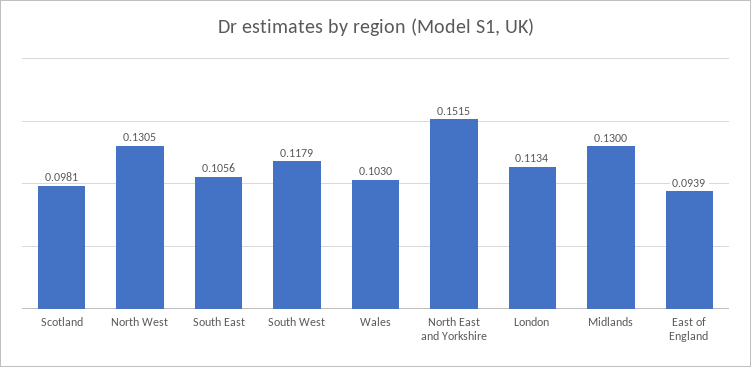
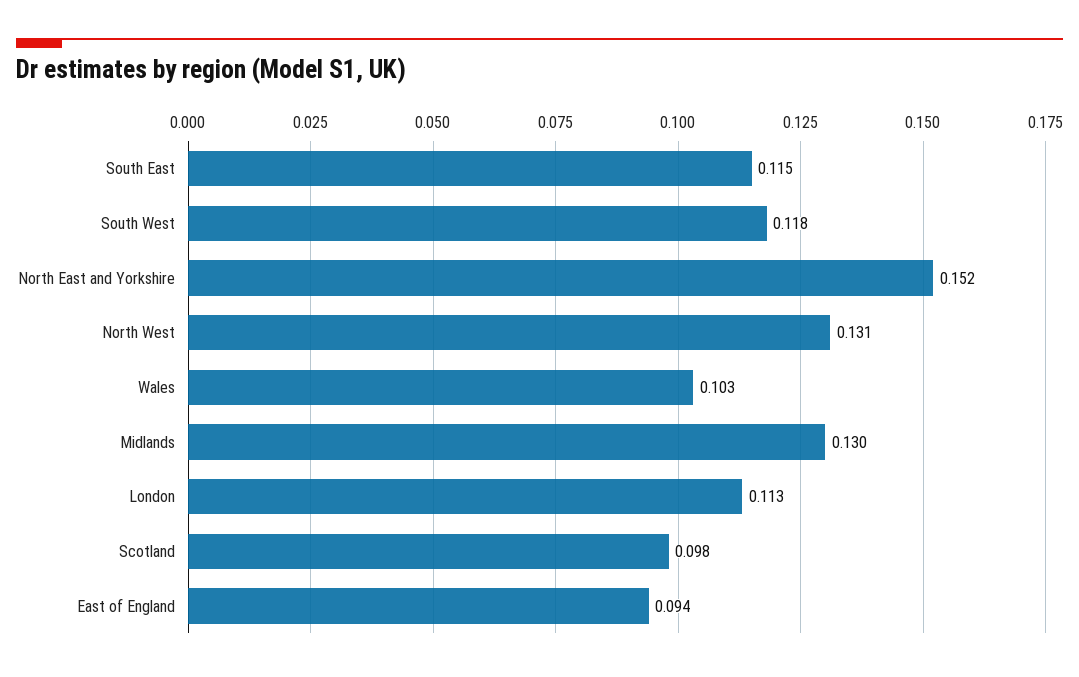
  {
    "Scotland": 0.0981,
    "North West": 0.1305,
-   "South East": 0.1056,
+   "South East": 0.115,
    "South West": 0.1179,
    "Wales": 0.103,
    "North East and Yorkshire": 0.1515,
    "London": 0.1134,
    "Midlands": 0.13,
    "East of England": 0.0939
  }

